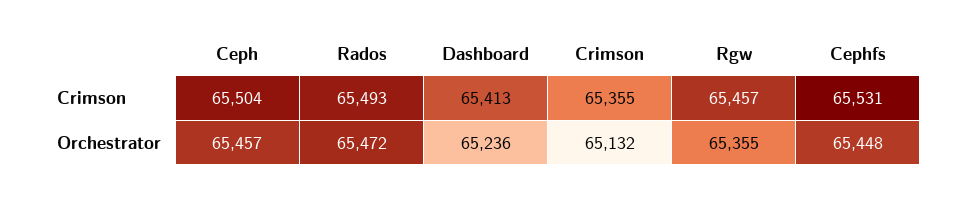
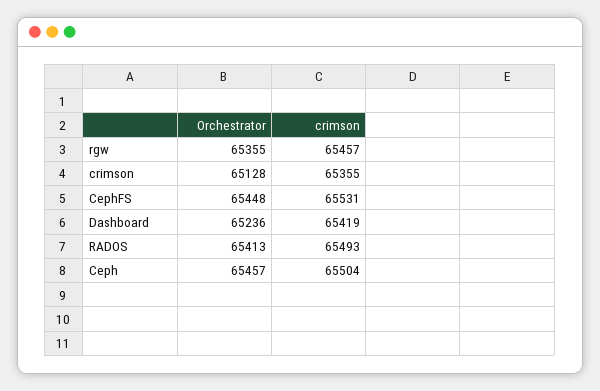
  {
    "Ceph": {
      "Crimson": 65504,
      "Orchestrator": 65457
    },
    "Rados": {
      "Crimson": 65493,
-     "Orchestrator": 65472
+     "Orchestrator": 65413
    },
    "Dashboard": {
-     "Crimson": 65413,
+     "Crimson": 65419,
      "Orchestrator": 65236
    },
    "Crimson": {
      "Crimson": 65355,
-     "Orchestrator": 65132
+     "Orchestrator": 65128
    },
    "Rgw": {
      "Crimson": 65457,
      "Orchestrator": 65355
    },
    "Cephfs": {
      "Crimson": 65531,
      "Orchestrator": 65448
    }
  }

